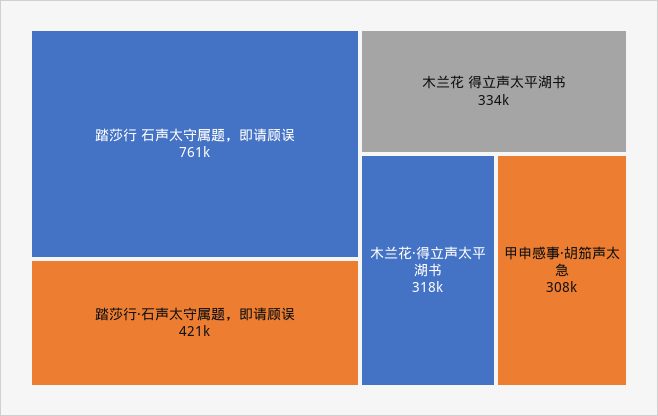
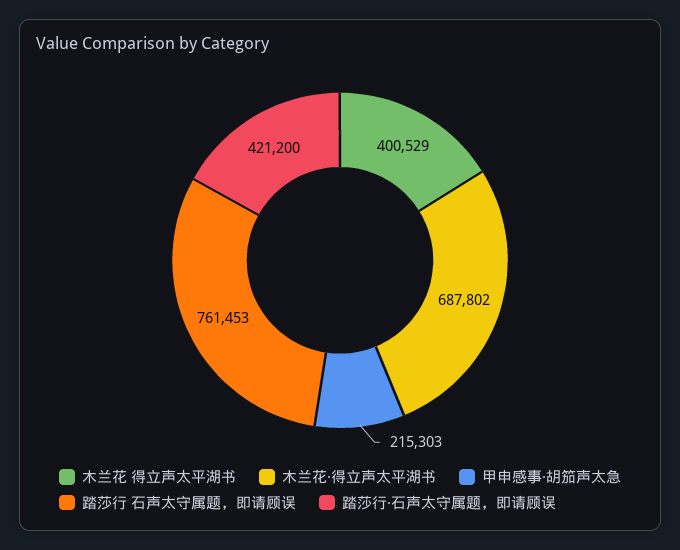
  {
    "踏莎行 石声太守属题，即请顾误": 761453,
    "踏莎行·石声太守属题，即请顾误": 421200,
-   "木兰花 得立声太平湖书": 334000,
+   "木兰花 得立声太平湖书": 400529,
-   "木兰花·得立声太平湖书": 318000,
+   "木兰花·得立声太平湖书": 687802,
-   "甲申感事·胡笳声太急": 308000
+   "甲申感事·胡笳声太急": 215303
  }

